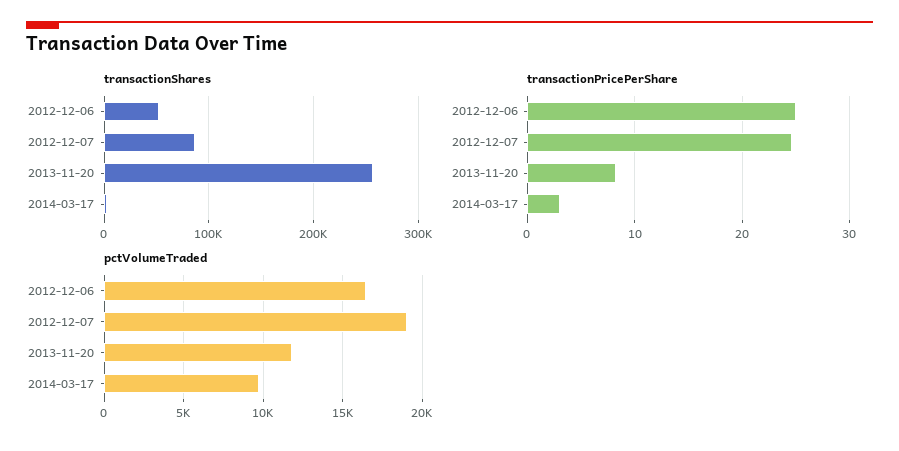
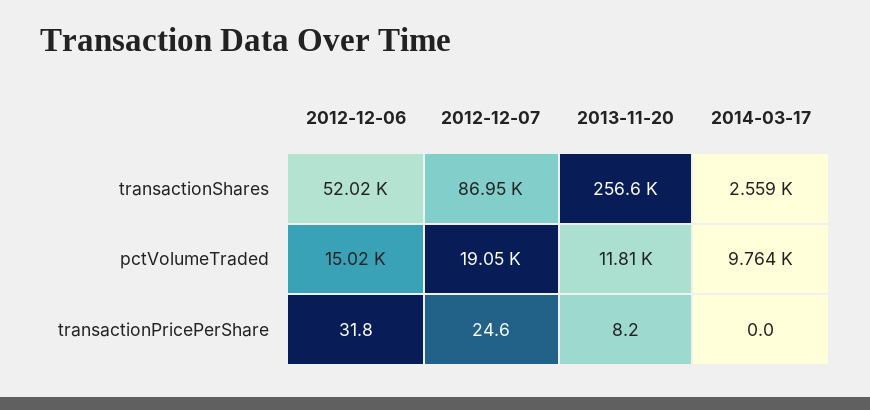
  {
    "transactionShares": {
      "2012-12-06": 52020,
      "2012-12-07": 86950,
      "2013-11-20": 256600,
      "2014-03-17": 2559
    },
    "transactionPricePerShare": {
-     "2012-12-06": 25,
+     "2012-12-06": 31.8,
      "2012-12-07": 24.6,
      "2013-11-20": 8.2,
-     "2014-03-17": 3
+     "2014-03-17": 0
    },
    "pctVolumeTraded": {
-     "2012-12-06": 16500,
+     "2012-12-06": 15020,
      "2012-12-07": 19050,
      "2013-11-20": 11810,
      "2014-03-17": 9764
    }
  }

